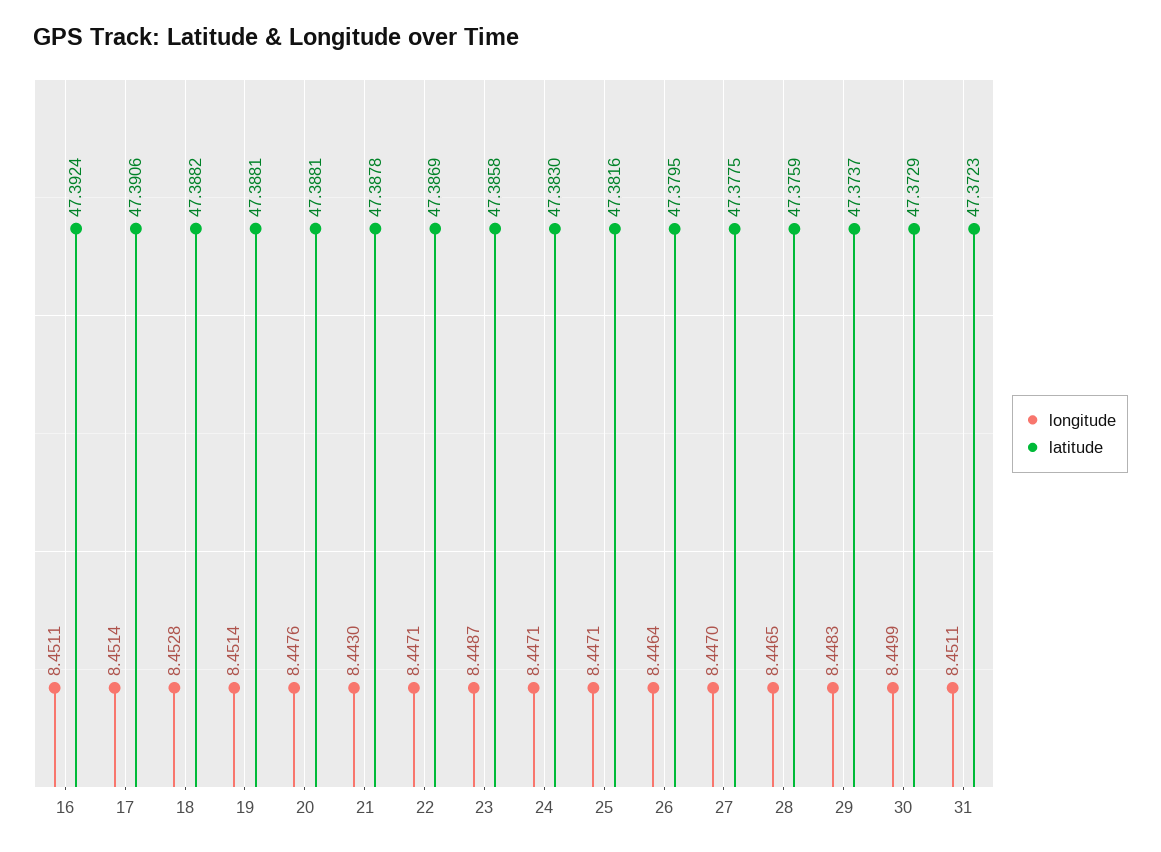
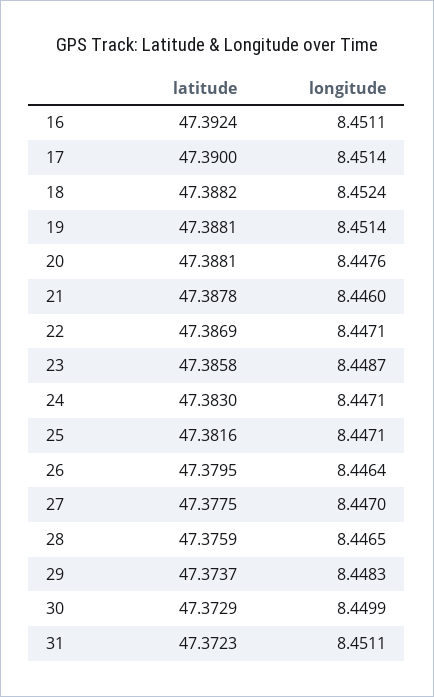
  {
    "longitude": {
      "16": 8.4511,
      "17": 8.4514,
-     "18": 8.4528,
+     "18": 8.4524,
      "19": 8.4514,
      "20": 8.4476,
-     "21": 8.443,
+     "21": 8.446,
      "22": 8.4471,
      "23": 8.4487,
      "24": 8.4471,
      "25": 8.4471,
      "26": 8.4464,
      "27": 8.447,
      "28": 8.4465,
      "29": 8.4483,
      "30": 8.4499,
      "31": 8.4511
    },
    "latitude": {
      "16": 47.3924,
-     "17": 47.3906,
+     "17": 47.39,
      "18": 47.3882,
      "19": 47.3881,
      "20": 47.3881,
      "21": 47.3878,
      "22": 47.3869,
      "23": 47.3858,
      "24": 47.383,
      "25": 47.3816,
      "26": 47.3795,
      "27": 47.3775,
      "28": 47.3759,
      "29": 47.3737,
      "30": 47.3729,
      "31": 47.3723
    }
  }

